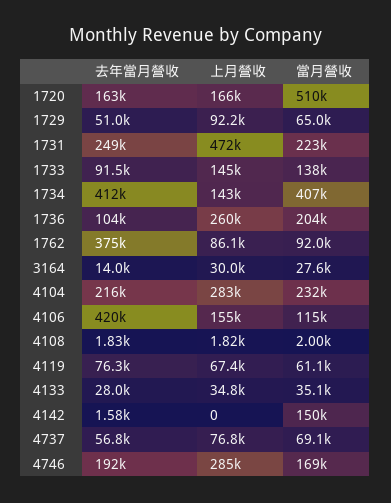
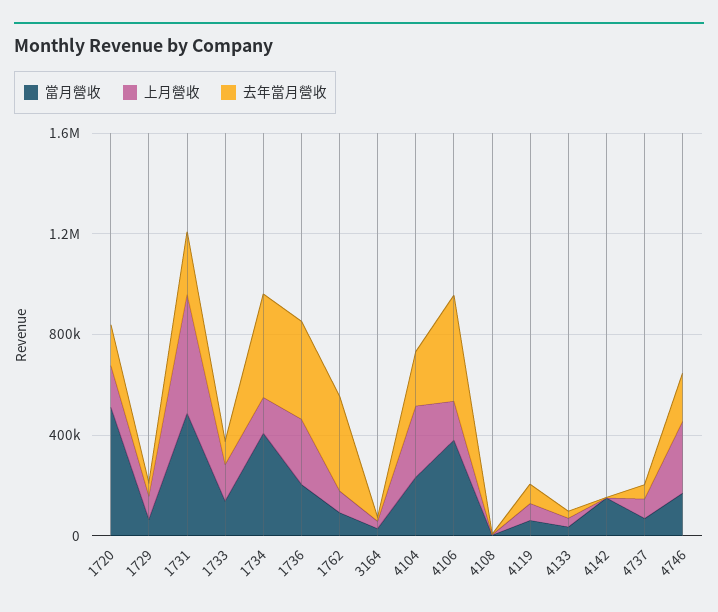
  {
    "去年當月營收": {
      "1720": 163000,
      "1729": 51000,
      "1731": 249000,
      "1733": 91500,
      "1734": 412000,
-     "1736": 104000,
+     "1736": 400000,
      "1762": 375000,
      "3164": 14000,
      "4104": 216000,
      "4106": 420000,
      "4108": 1830,
      "4119": 76300,
      "4133": 28000,
      "4142": 1580,
      "4737": 56800,
      "4746": 192000
    },
    "上月營收": {
      "1720": 166000,
      "1729": 92200,
      "1731": 472000,
      "1733": 145000,
      "1734": 143000,
      "1736": 260000,
      "1762": 86100,
      "3164": 30000,
      "4104": 283000,
      "4106": 155000,
      "4108": 1820,
      "4119": 67400,
      "4133": 34800,
      "4142": 0,
      "4737": 76800,
      "4746": 285000
    },
    "當月營收": {
      "1720": 510000,
      "1729": 65000,
-     "1731": 223000,
+     "1731": 500000,
      "1733": 138000,
      "1734": 407000,
      "1736": 204000,
      "1762": 92000,
      "3164": 27600,
      "4104": 232000,
-     "4106": 115000,
+     "4106": 400000,
      "4108": 2000,
      "4119": 61100,
      "4133": 35100,
      "4142": 150000,
      "4737": 69100,
      "4746": 169000
    }
  }

